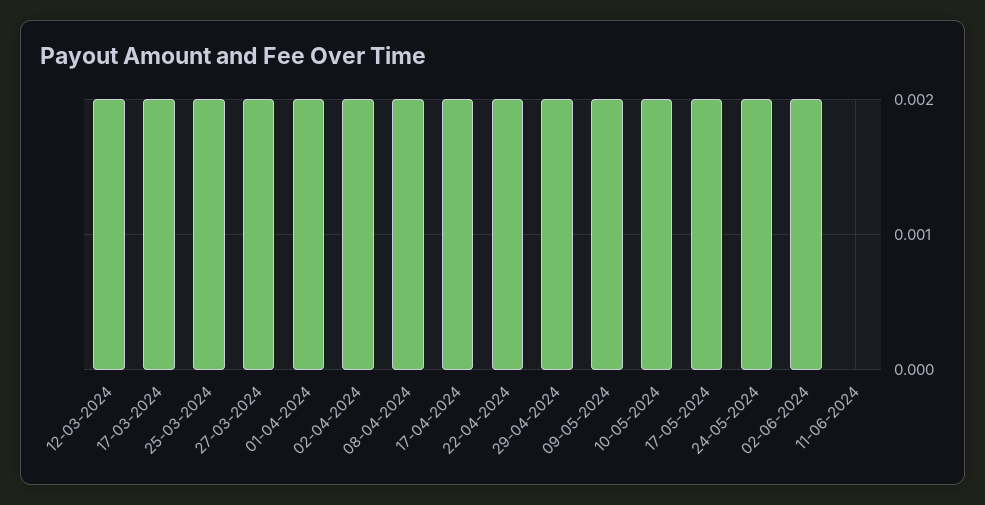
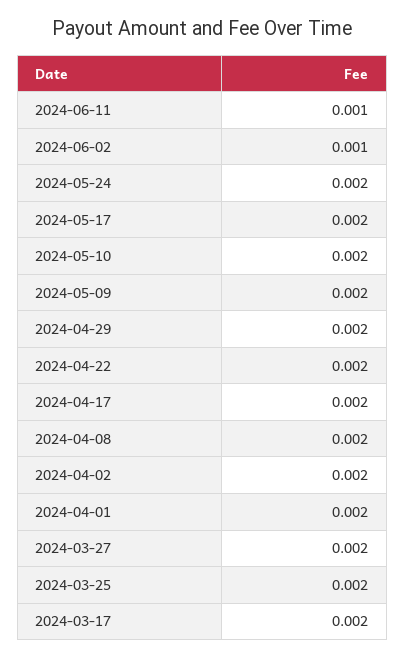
  {
-   "12-03-2024": 0.002,
    "17-03-2024": 0.002,
    "25-03-2024": 0.002,
    "27-03-2024": 0.002,
    "01-04-2024": 0.002,
    "02-04-2024": 0.002,
    "08-04-2024": 0.002,
    "17-04-2024": 0.002,
    "22-04-2024": 0.002,
    "29-04-2024": 0.002,
    "09-05-2024": 0.002,
    "10-05-2024": 0.002,
    "17-05-2024": 0.002,
    "24-05-2024": 0.002,
-   "02-06-2024": 0.002,
+   "02-06-2024": 0.001,
-   "11-06-2024": 0
+   "11-06-2024": 0.001
  }

